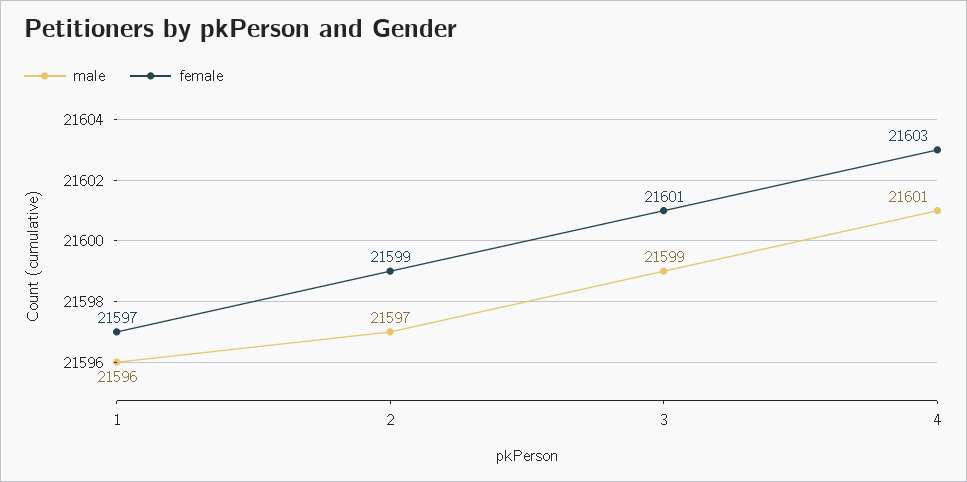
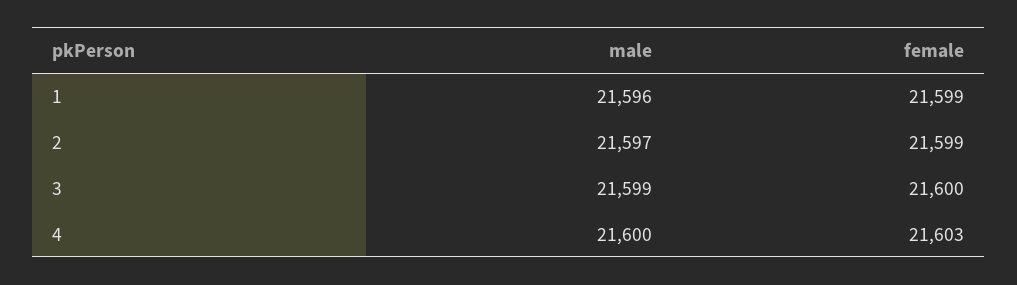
  {
    "male": {
      "1": 21596,
      "2": 21597,
      "3": 21599,
-     "4": 21601
+     "4": 21600
    },
    "female": {
-     "1": 21597,
+     "1": 21599,
      "2": 21599,
-     "3": 21601,
+     "3": 21600,
      "4": 21603
    }
  }

